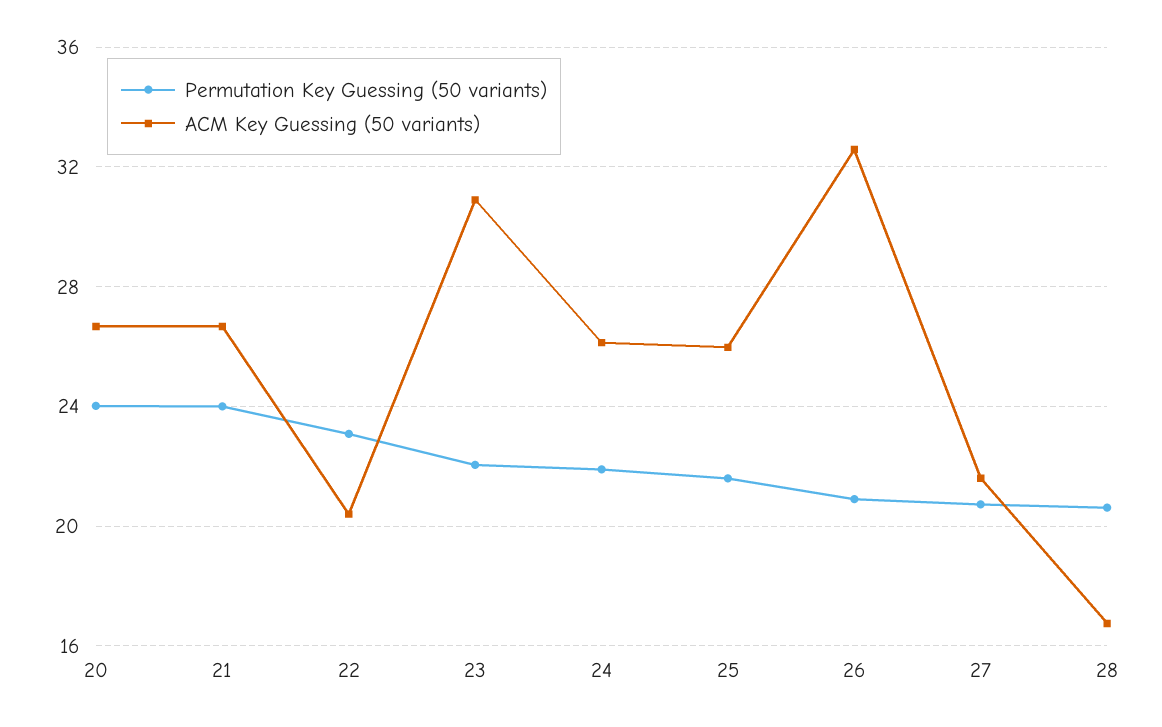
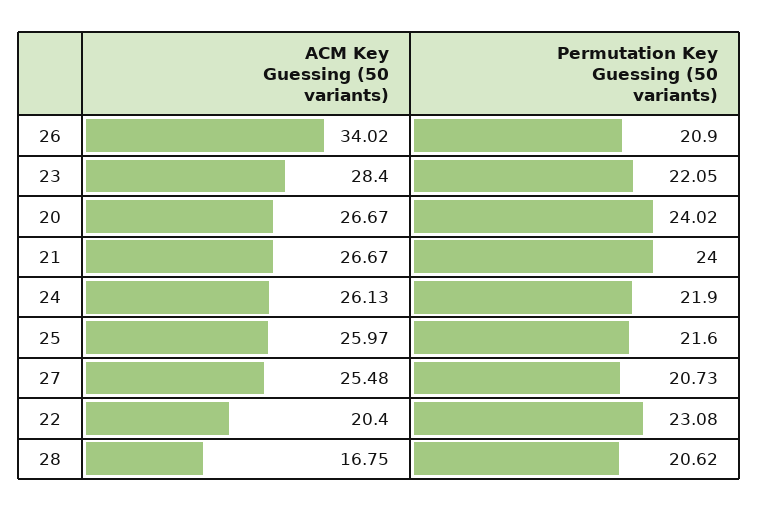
  {
    "Permutation Key Guessing (50 variants)": {
      "20": 24.02,
      "21": 24,
      "22": 23.08,
      "23": 22.05,
      "24": 21.9,
      "25": 21.6,
      "26": 20.9,
      "27": 20.73,
      "28": 20.62
    },
    "ACM Key Guessing (50 variants)": {
      "20": 26.67,
      "21": 26.67,
      "22": 20.4,
-     "23": 31,
+     "23": 28.4,
      "24": 26.13,
      "25": 25.97,
-     "26": 32.5,
+     "26": 34.02,
-     "27": 21.5,
+     "27": 25.48,
      "28": 16.75
    }
  }

